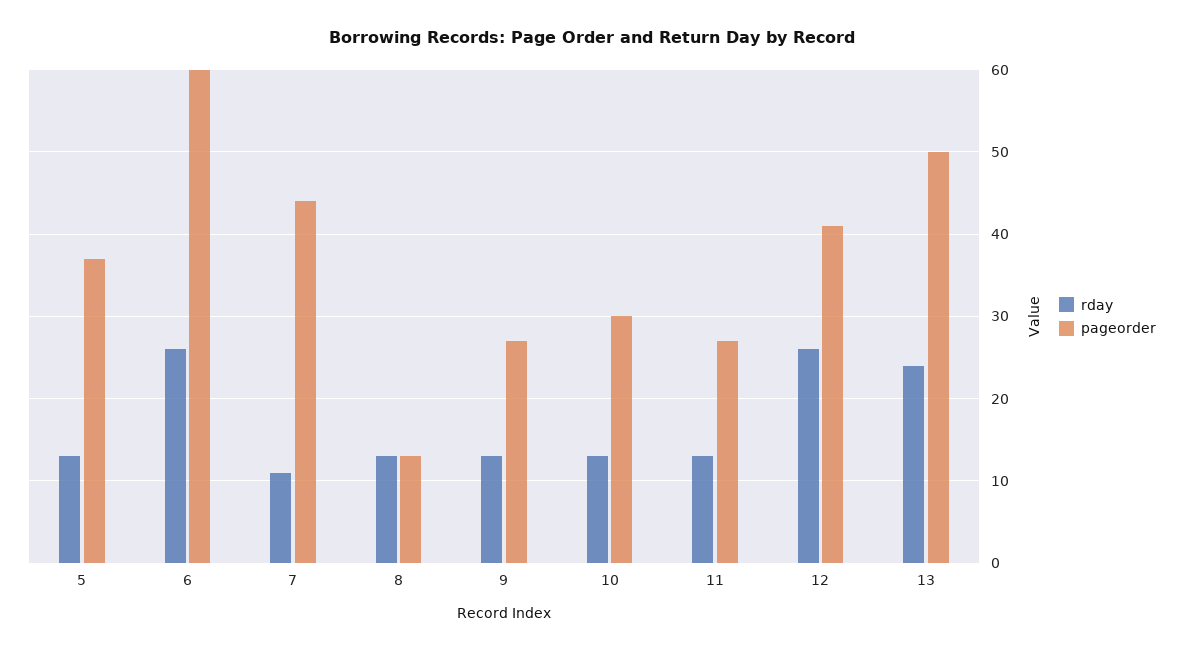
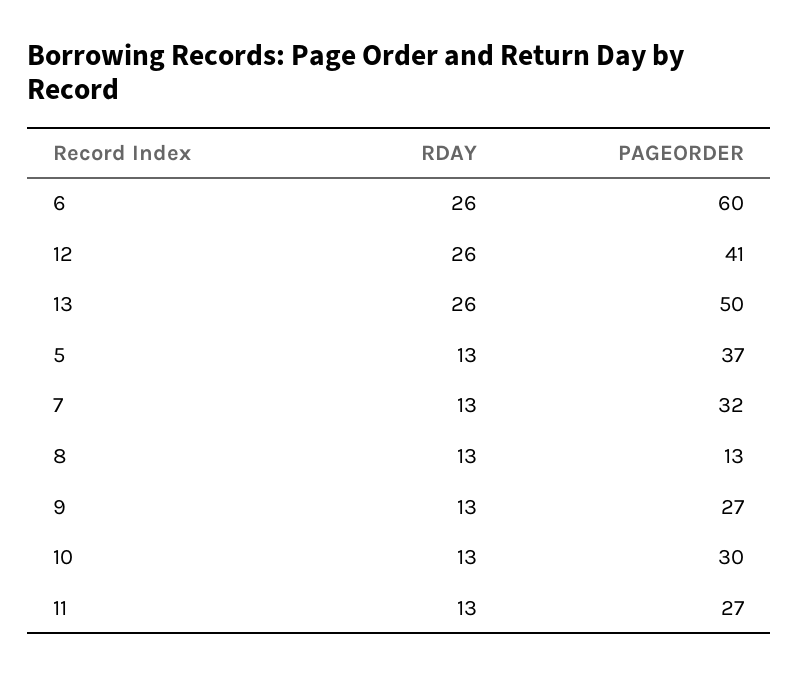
  {
    "rday": {
      "5": 13,
      "6": 26,
-     "7": 11,
+     "7": 13,
      "8": 13,
      "9": 13,
      "10": 13,
      "11": 13,
      "12": 26,
-     "13": 24
+     "13": 26
    },
    "pageorder": {
      "5": 37,
      "6": 60,
-     "7": 44,
+     "7": 32,
      "8": 13,
      "9": 27,
      "10": 30,
      "11": 27,
      "12": 41,
      "13": 50
    }
  }

